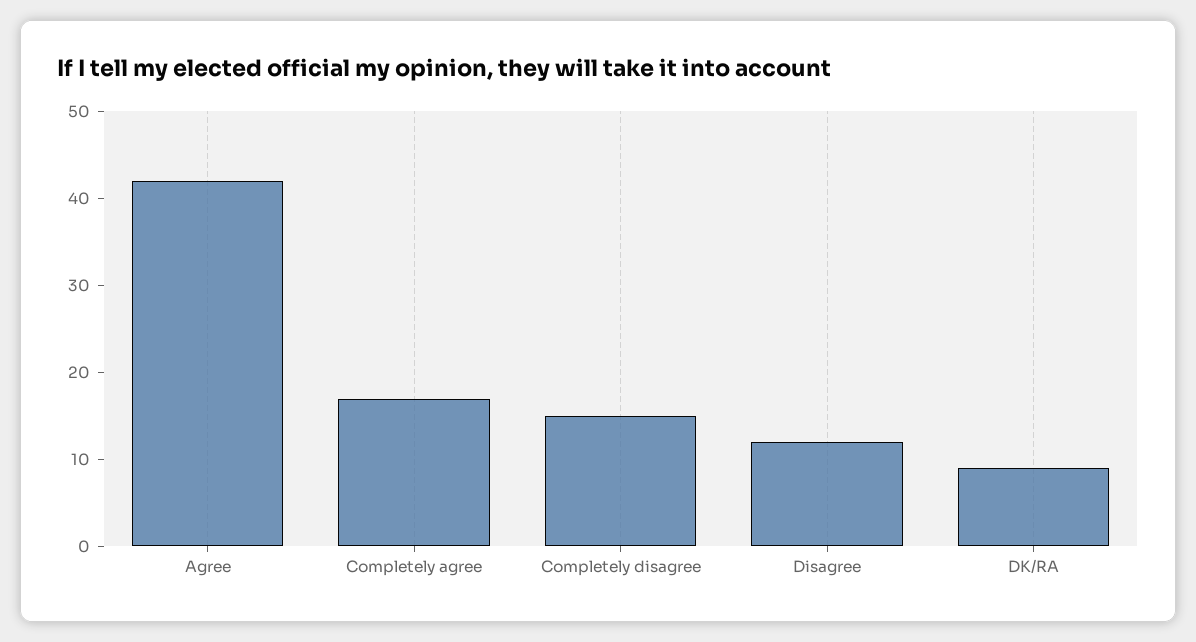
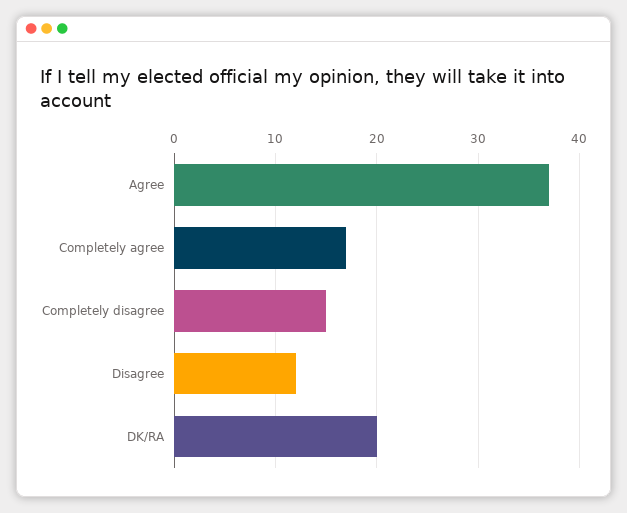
  {
-   "Agree": 42,
+   "Agree": 37,
    "Completely agree": 17,
    "Completely disagree": 15,
    "Disagree": 12,
-   "DK/RA": 9
+   "DK/RA": 20
  }

